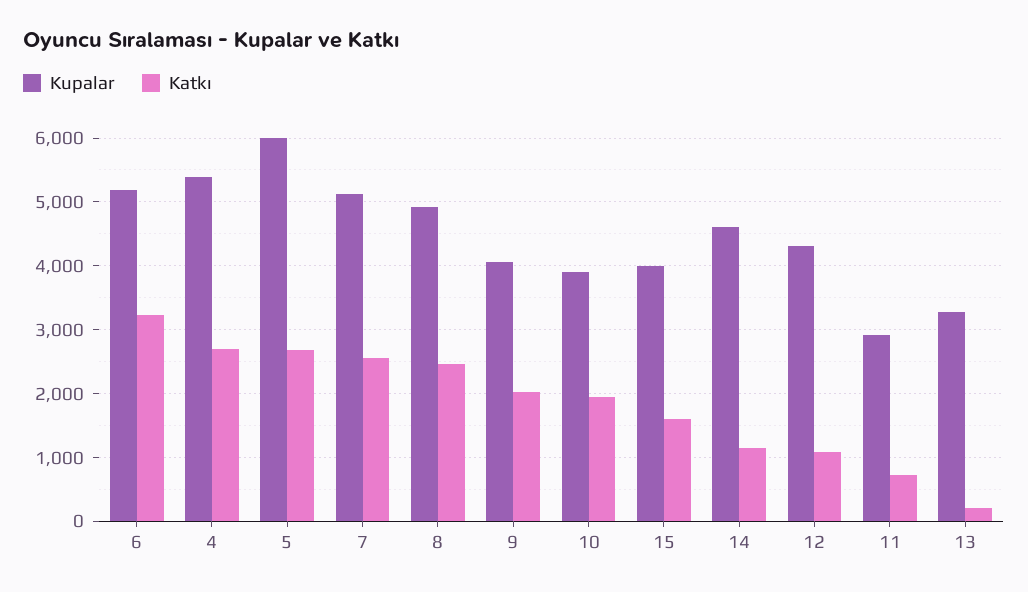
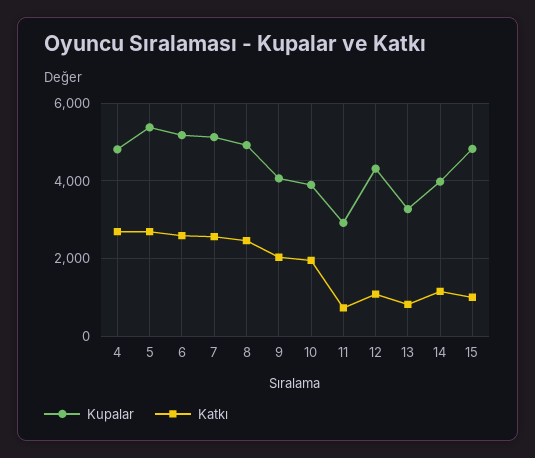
  {
    "Kupalar": {
      "6": 5200,
-     "4": 5400,
+     "4": 4800,
-     "5": 6000,
+     "5": 5400,
      "7": 5100,
      "8": 4900,
      "9": 4100,
      "10": 3900,
-     "15": 4000,
+     "15": 4800,
-     "14": 4600,
+     "14": 4000,
      "12": 4300,
      "11": 2900,
      "13": 3300
    },
    "Katkı": {
-     "6": 3200,
+     "6": 2600,
      "4": 2700,
      "5": 2700,
      "7": 2600,
      "8": 2500,
      "9": 2000,
      "10": 2000,
-     "15": 1600,
+     "15": 1000,
      "14": 1200,
      "12": 1100,
      "11": 700,
-     "13": 200
+     "13": 800
    }
  }

